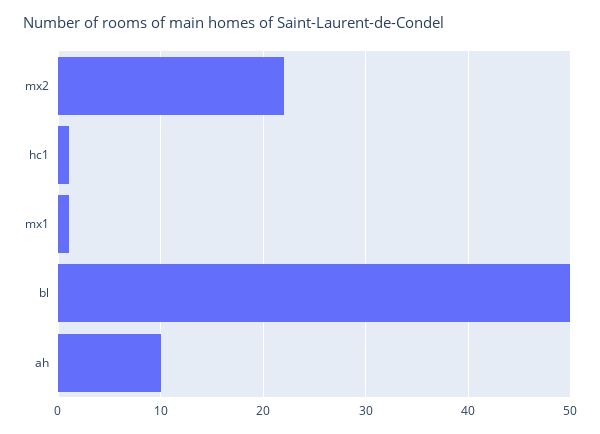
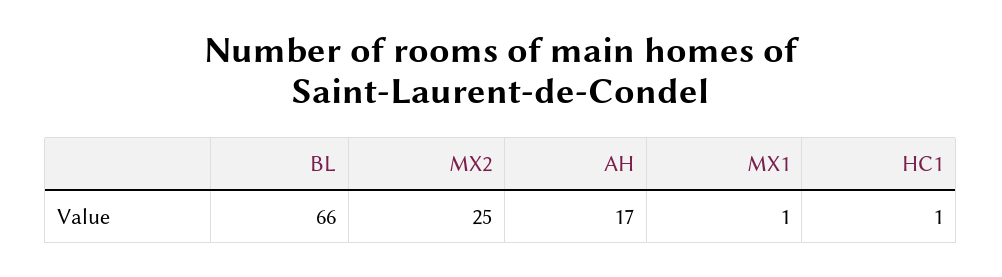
  {
-   "mx2": 22,
+   "mx2": 25,
    "hc1": 1,
    "mx1": 1,
-   "bl": 50,
+   "bl": 66,
-   "ah": 10
+   "ah": 17
  }

